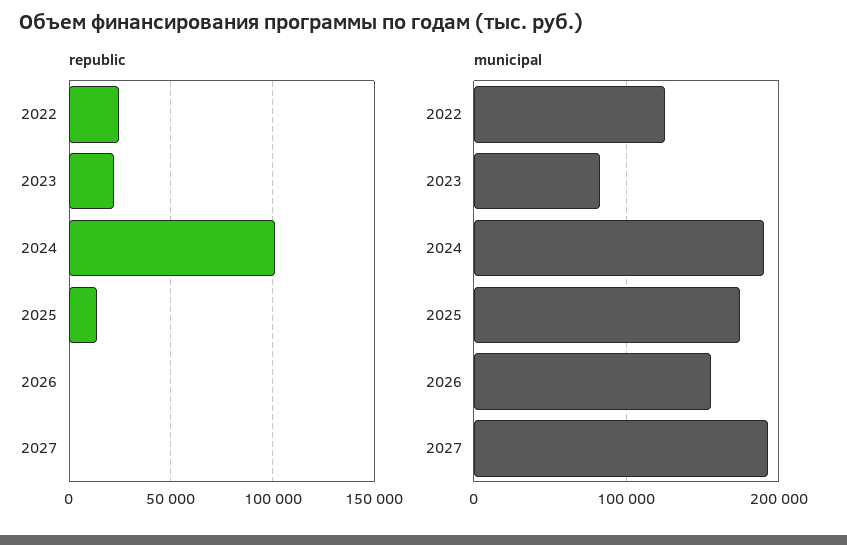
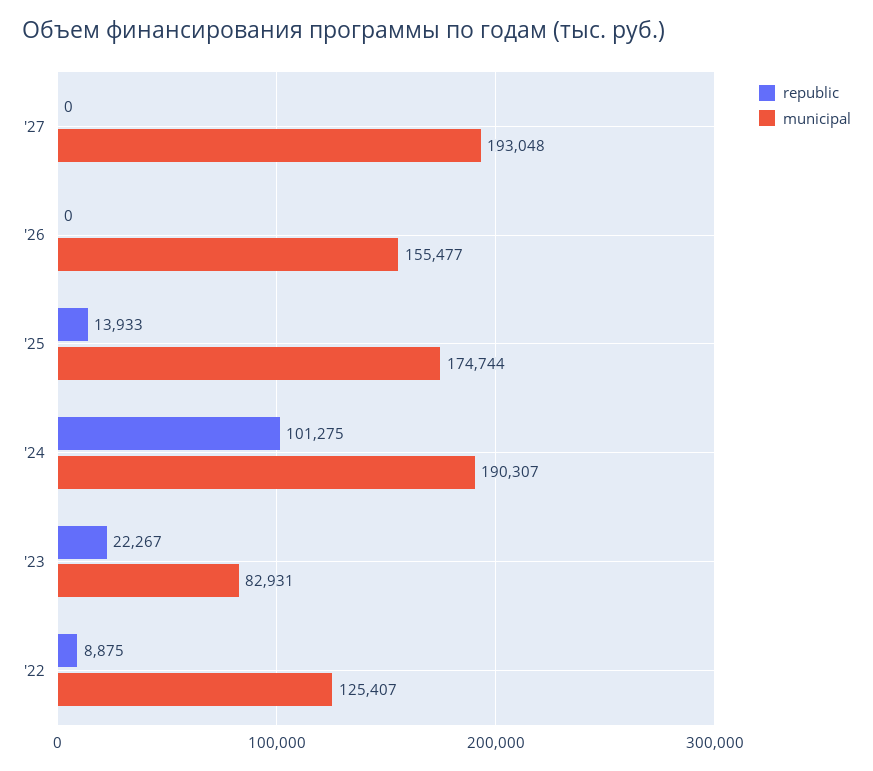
  {
    "republic": {
-     "2022": 25000,
+     "2022": 8875,
      "2023": 22267,
      "2024": 101275,
      "2025": 13933,
      "2026": 0,
      "2027": 0
    },
    "municipal": {
      "2022": 125407,
      "2023": 82931,
      "2024": 190307,
      "2025": 174744,
      "2026": 155477,
      "2027": 193048
    }
  }

